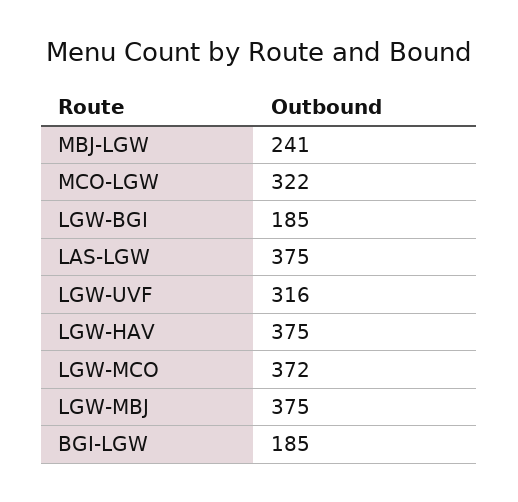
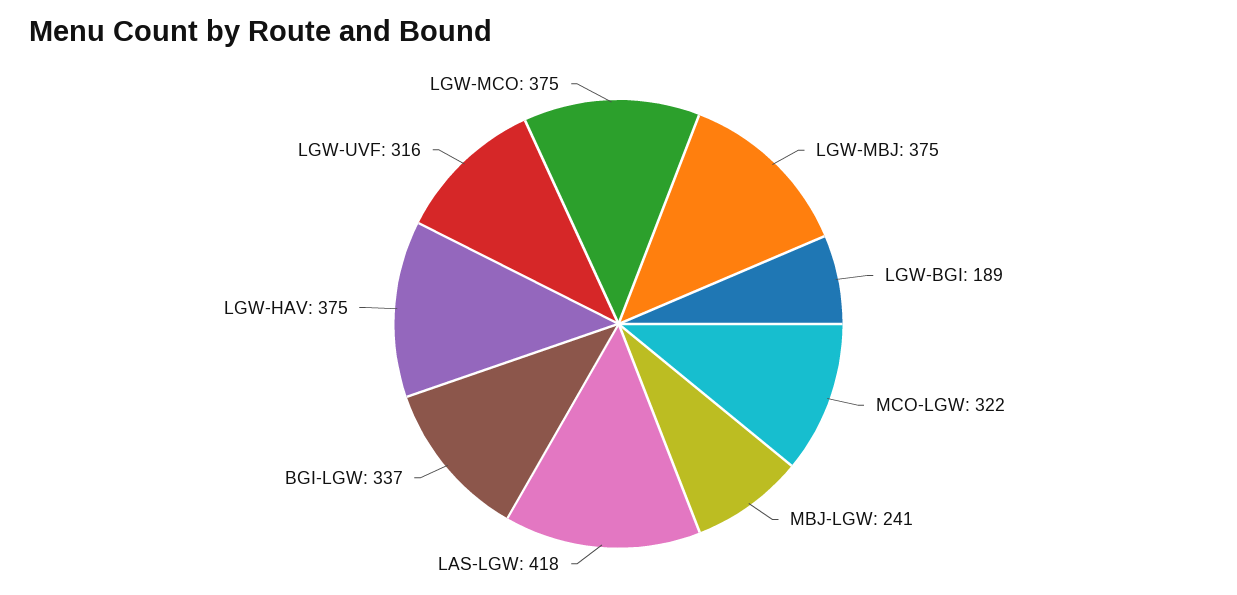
  {
    "MBJ-LGW": 241,
    "MCO-LGW": 322,
-   "LGW-BGI": 185,
+   "LGW-BGI": 189,
-   "LAS-LGW": 375,
+   "LAS-LGW": 418,
    "LGW-UVF": 316,
    "LGW-HAV": 375,
-   "LGW-MCO": 372,
+   "LGW-MCO": 375,
    "LGW-MBJ": 375,
-   "BGI-LGW": 185
+   "BGI-LGW": 337
  }

